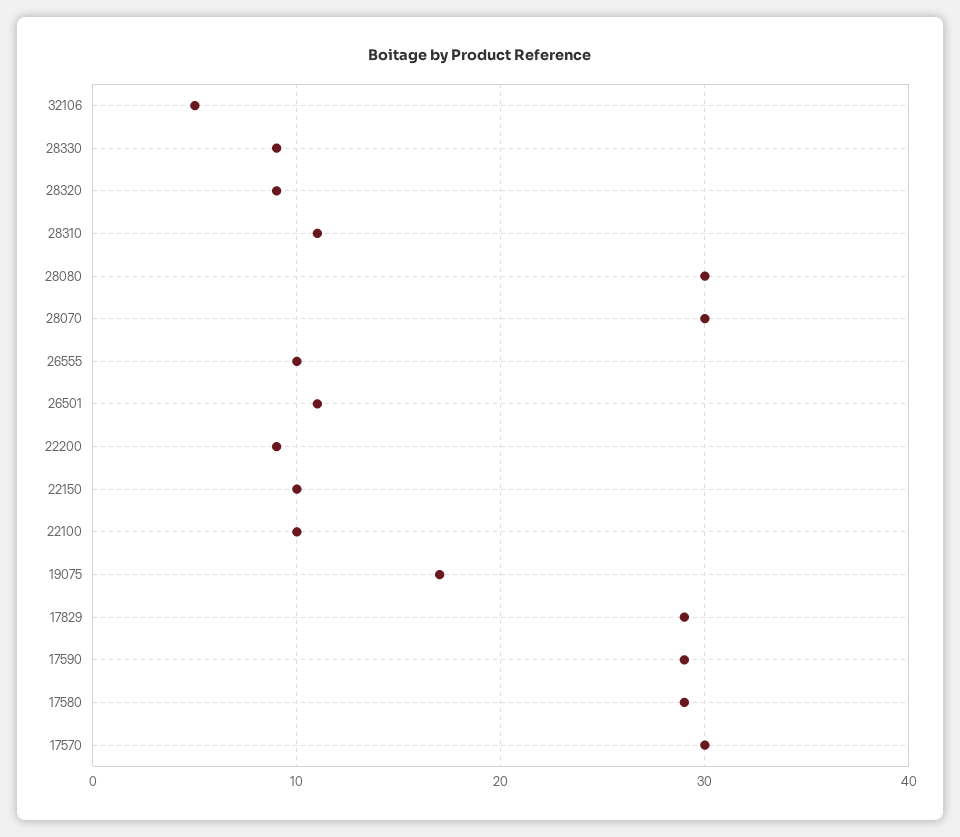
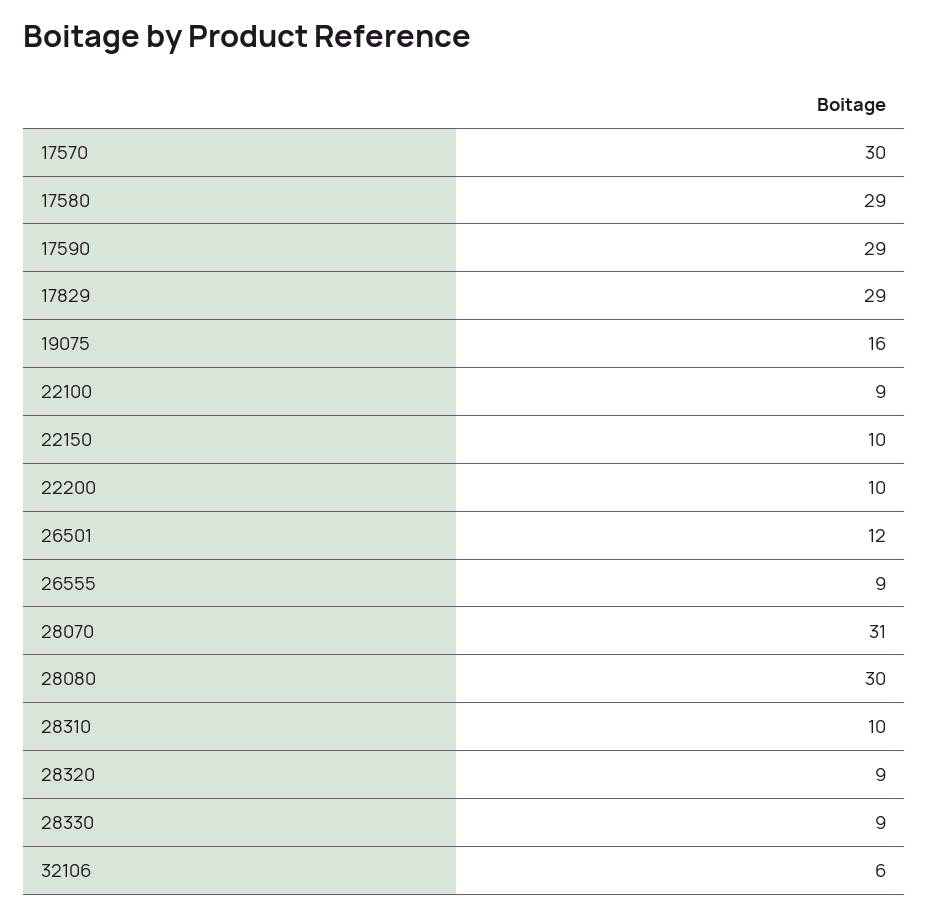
  {
-   "32106": 5,
+   "32106": 6,
    "28330": 9,
    "28320": 9,
-   "28310": 11,
+   "28310": 10,
    "28080": 30,
-   "28070": 30,
+   "28070": 31,
-   "26555": 10,
+   "26555": 9,
-   "26501": 11,
+   "26501": 12,
-   "22200": 9,
+   "22200": 10,
    "22150": 10,
-   "22100": 10,
+   "22100": 9,
-   "19075": 17,
+   "19075": 16,
    "17829": 29,
    "17590": 29,
    "17580": 29,
    "17570": 30
  }

